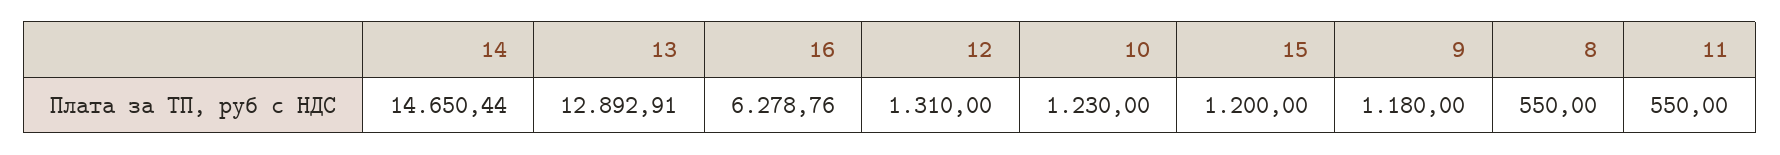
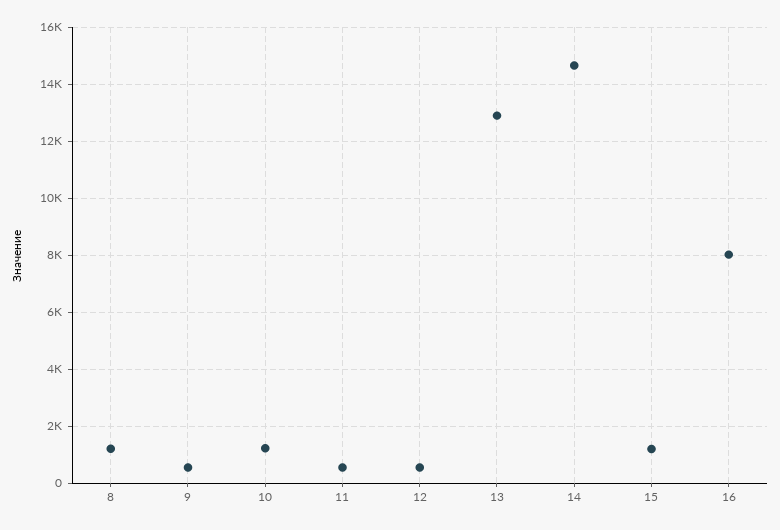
  {
    "14": 14650.44,
    "13": 12892.91,
-   "16": 6278.76,
+   "16": 8000,
-   "12": 1310,
+   "12": 500,
    "10": 1230,
    "15": 1200,
-   "9": 1180,
+   "9": 500,
-   "8": 550,
+   "8": 1250,
    "11": 550
  }

